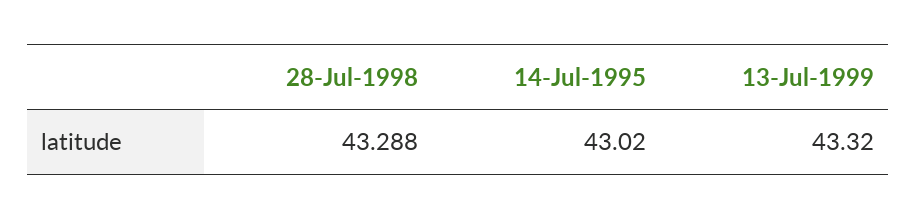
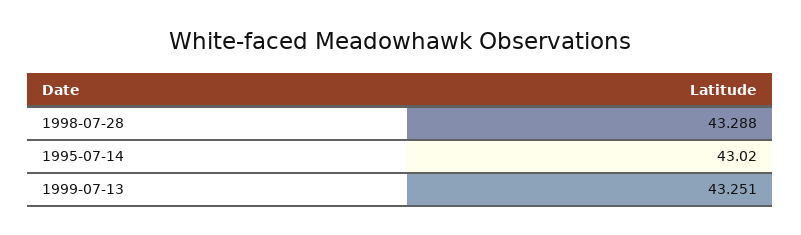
  {
    "28-Jul-1998": 43.288,
    "14-Jul-1995": 43.02,
-   "13-Jul-1999": 43.32
+   "13-Jul-1999": 43.251
  }

